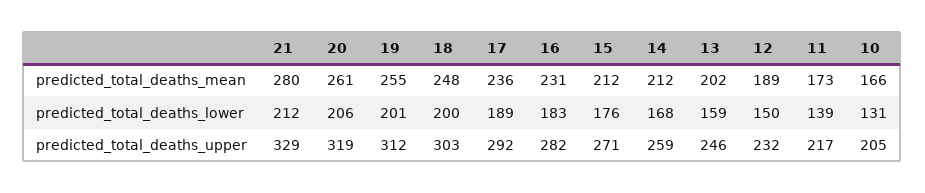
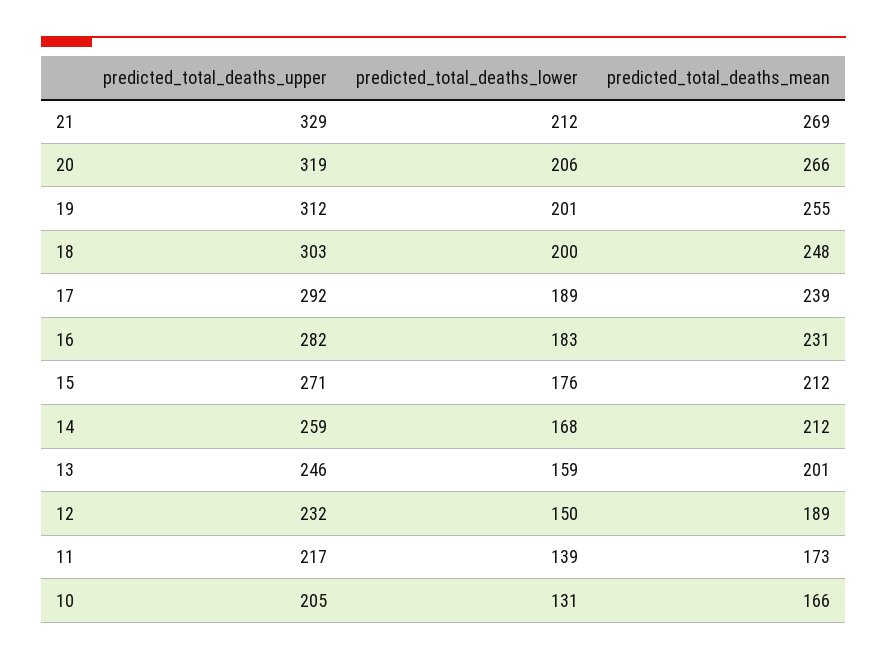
  {
    "21": {
-     "predicted_total_deaths_mean": 280,
+     "predicted_total_deaths_mean": 269,
      "predicted_total_deaths_lower": 212,
      "predicted_total_deaths_upper": 329
    },
    "20": {
-     "predicted_total_deaths_mean": 261,
+     "predicted_total_deaths_mean": 266,
      "predicted_total_deaths_lower": 206,
      "predicted_total_deaths_upper": 319
    },
    "19": {
      "predicted_total_deaths_mean": 255,
      "predicted_total_deaths_lower": 201,
      "predicted_total_deaths_upper": 312
    },
    "18": {
      "predicted_total_deaths_mean": 248,
      "predicted_total_deaths_lower": 200,
      "predicted_total_deaths_upper": 303
    },
    "17": {
-     "predicted_total_deaths_mean": 236,
+     "predicted_total_deaths_mean": 239,
      "predicted_total_deaths_lower": 189,
      "predicted_total_deaths_upper": 292
    },
    "16": {
      "predicted_total_deaths_mean": 231,
      "predicted_total_deaths_lower": 183,
      "predicted_total_deaths_upper": 282
    },
    "15": {
      "predicted_total_deaths_mean": 212,
      "predicted_total_deaths_lower": 176,
      "predicted_total_deaths_upper": 271
    },
    "14": {
      "predicted_total_deaths_mean": 212,
      "predicted_total_deaths_lower": 168,
      "predicted_total_deaths_upper": 259
    },
    "13": {
-     "predicted_total_deaths_mean": 202,
+     "predicted_total_deaths_mean": 201,
      "predicted_total_deaths_lower": 159,
      "predicted_total_deaths_upper": 246
    },
    "12": {
      "predicted_total_deaths_mean": 189,
      "predicted_total_deaths_lower": 150,
      "predicted_total_deaths_upper": 232
    },
    "11": {
      "predicted_total_deaths_mean": 173,
      "predicted_total_deaths_lower": 139,
      "predicted_total_deaths_upper": 217
    },
    "10": {
      "predicted_total_deaths_mean": 166,
      "predicted_total_deaths_lower": 131,
      "predicted_total_deaths_upper": 205
    }
  }

